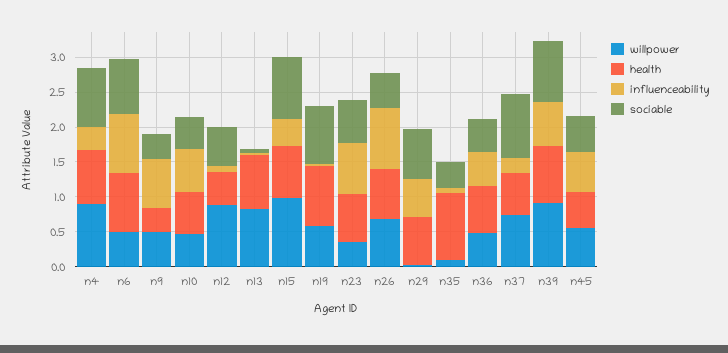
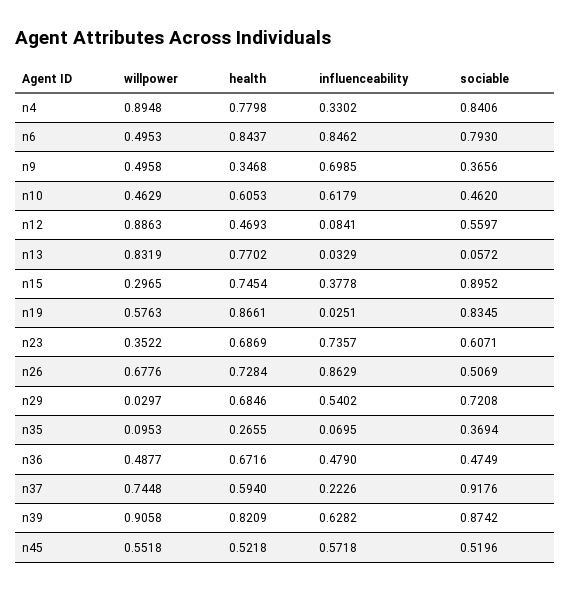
  {
    "willpower": {
      "n4": 0.8948,
      "n6": 0.4953,
      "n9": 0.4958,
      "n10": 0.4629,
      "n12": 0.8863,
      "n13": 0.8319,
-     "n15": 1,
+     "n15": 0.2965,
      "n19": 0.5763,
      "n23": 0.3522,
      "n26": 0.6776,
      "n29": 0.0297,
      "n35": 0.0953,
      "n36": 0.4877,
      "n37": 0.7448,
      "n39": 0.9058,
      "n45": 0.5518
    },
    "health": {
      "n4": 0.7798,
      "n6": 0.8437,
      "n9": 0.3468,
      "n10": 0.6053,
      "n12": 0.4693,
      "n13": 0.7702,
      "n15": 0.7454,
      "n19": 0.8661,
      "n23": 0.6869,
      "n26": 0.7284,
      "n29": 0.6846,
-     "n35": 1,
+     "n35": 0.2655,
      "n36": 0.6716,
      "n37": 0.594,
      "n39": 0.8209,
      "n45": 0.5218
    },
    "influenceability": {
      "n4": 0.3302,
      "n6": 0.8462,
      "n9": 0.6985,
      "n10": 0.6179,
      "n12": 0.0841,
      "n13": 0.0329,
      "n15": 0.3778,
      "n19": 0.0251,
      "n23": 0.7357,
      "n26": 0.8629,
      "n29": 0.5402,
      "n35": 0.0695,
      "n36": 0.479,
      "n37": 0.2226,
      "n39": 0.6282,
      "n45": 0.5718
    },
    "sociable": {
      "n4": 0.8406,
      "n6": 0.793,
      "n9": 0.3656,
      "n10": 0.462,
      "n12": 0.5597,
      "n13": 0.0572,
      "n15": 0.8952,
      "n19": 0.8345,
      "n23": 0.6071,
      "n26": 0.5069,
      "n29": 0.7208,
      "n35": 0.3694,
      "n36": 0.4749,
      "n37": 0.9176,
      "n39": 0.8742,
      "n45": 0.5196
    }
  }

